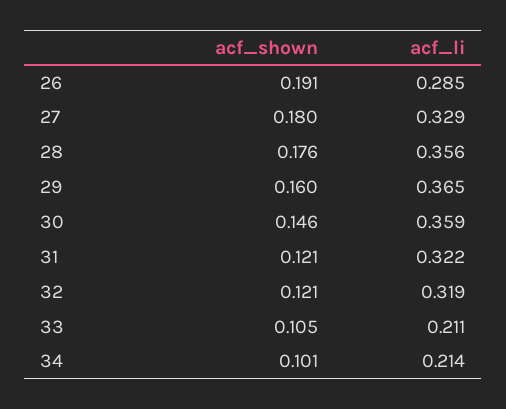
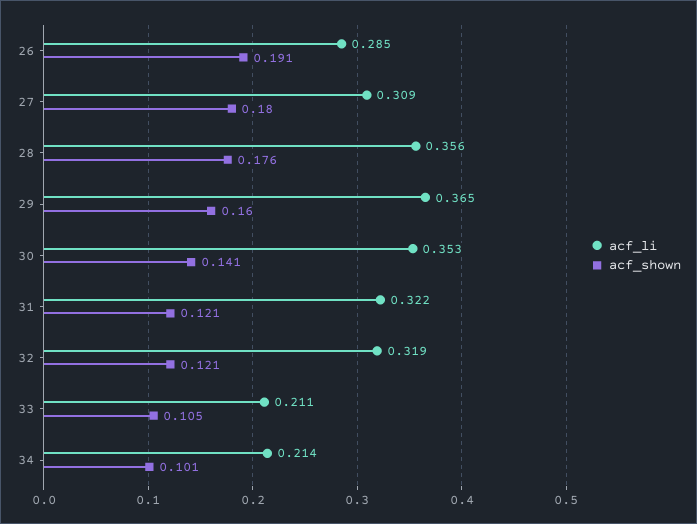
  {
    "acf_shown": {
      "26": 0.191,
      "27": 0.18,
      "28": 0.176,
      "29": 0.16,
-     "30": 0.146,
+     "30": 0.141,
      "31": 0.121,
      "32": 0.121,
      "33": 0.105,
      "34": 0.101
    },
    "acf_li": {
      "26": 0.285,
-     "27": 0.329,
+     "27": 0.309,
      "28": 0.356,
      "29": 0.365,
-     "30": 0.359,
+     "30": 0.353,
      "31": 0.322,
      "32": 0.319,
      "33": 0.211,
      "34": 0.214
    }
  }

